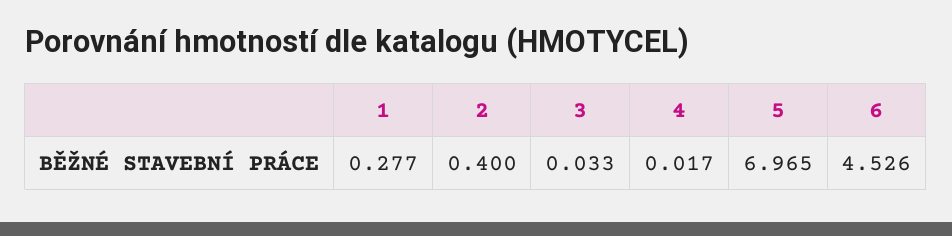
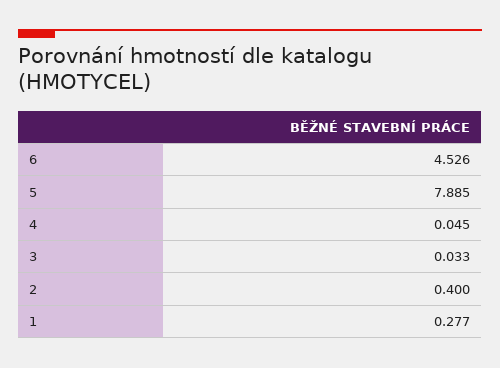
  {
    "1": 0.277,
    "2": 0.4,
    "3": 0.033,
-   "4": 0.017,
+   "4": 0.045,
-   "5": 6.965,
+   "5": 7.885,
    "6": 4.526
  }

